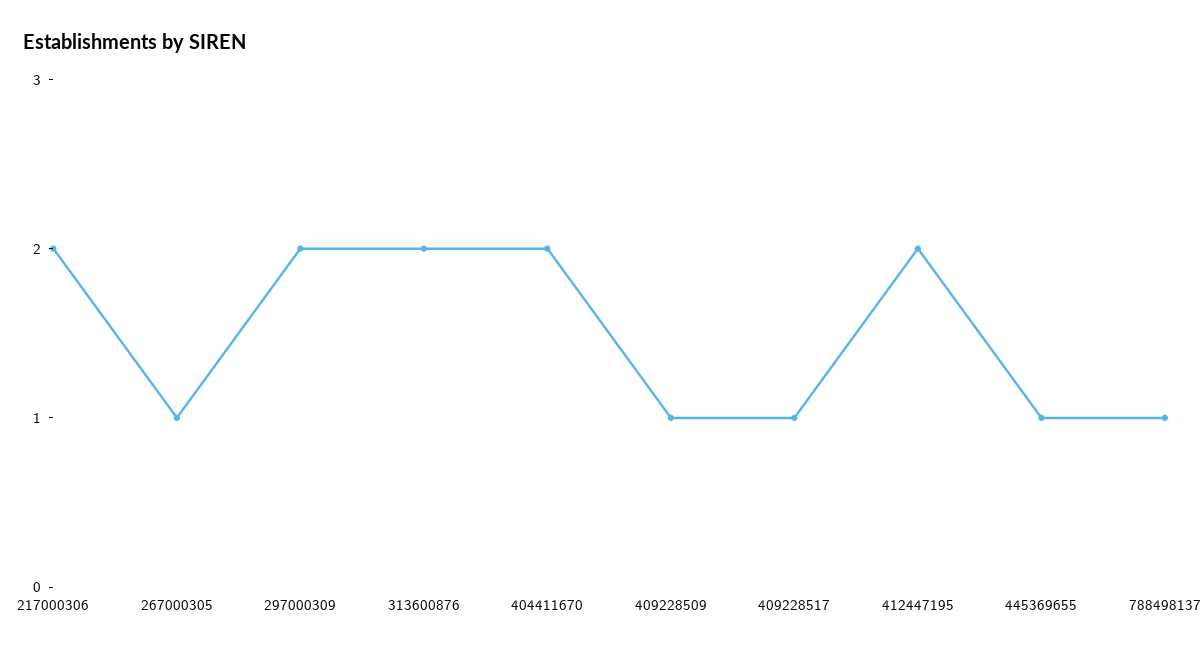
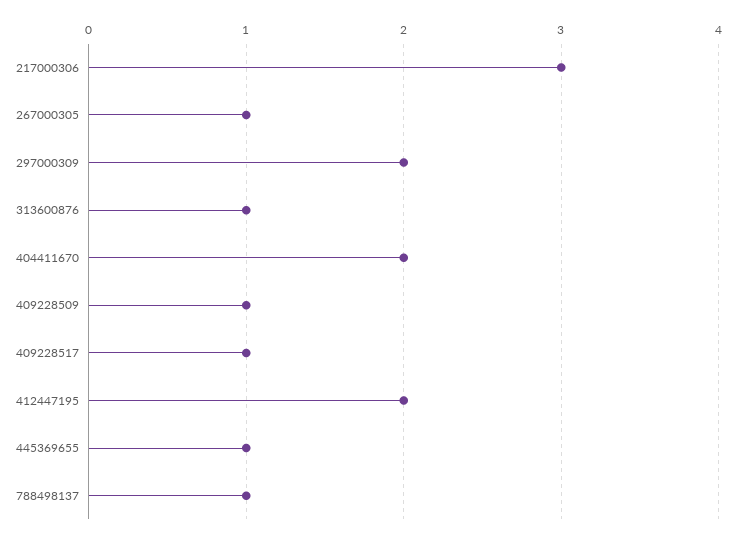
  {
-   "217000306": 2,
+   "217000306": 3,
    "267000305": 1,
    "297000309": 2,
-   "313600876": 2,
+   "313600876": 1,
    "404411670": 2,
    "409228509": 1,
    "409228517": 1,
    "412447195": 2,
    "445369655": 1,
    "788498137": 1
  }

